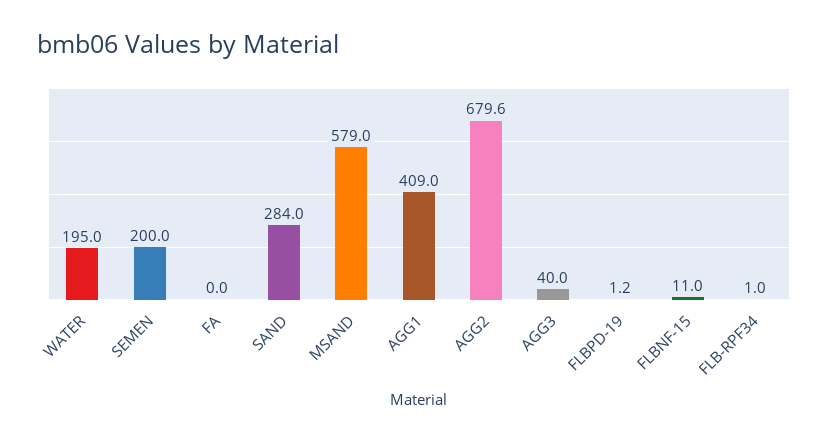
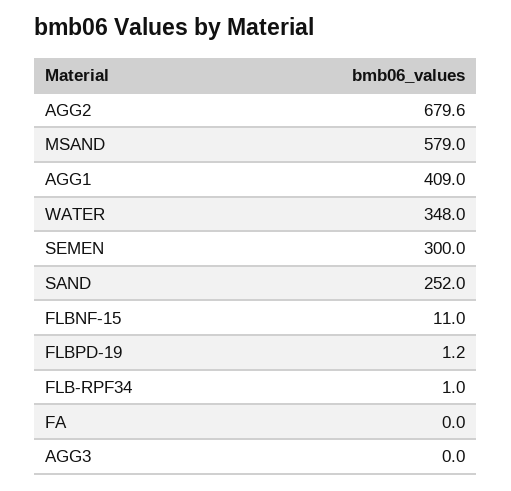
  {
-   "WATER": 195,
+   "WATER": 348,
-   "SEMEN": 200,
+   "SEMEN": 300,
    "FA": 0,
-   "SAND": 284,
+   "SAND": 252,
    "MSAND": 579,
    "AGG1": 409,
    "AGG2": 679.6,
-   "AGG3": 40,
+   "AGG3": 0,
    "FLBPD-19": 1.2,
    "FLBNF-15": 11,
    "FLB-RPF34": 1
  }

